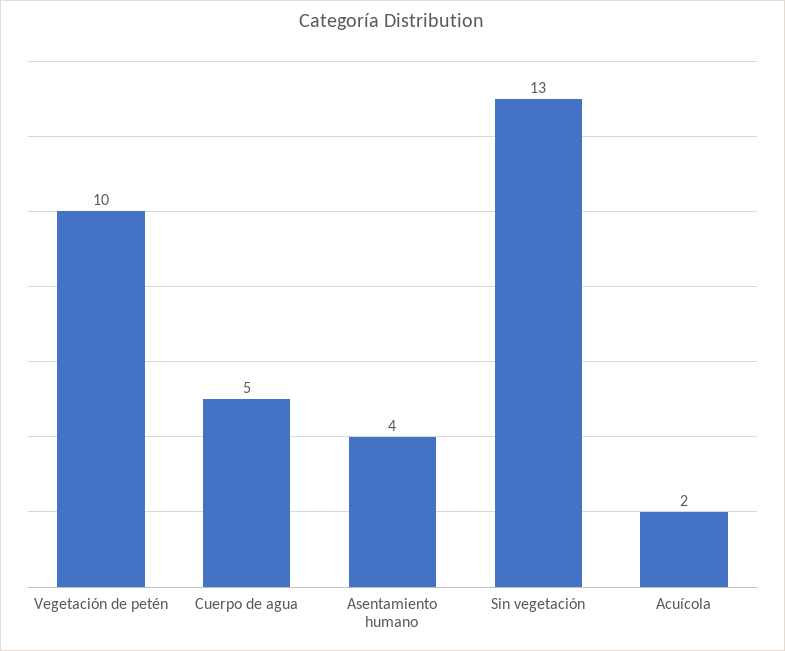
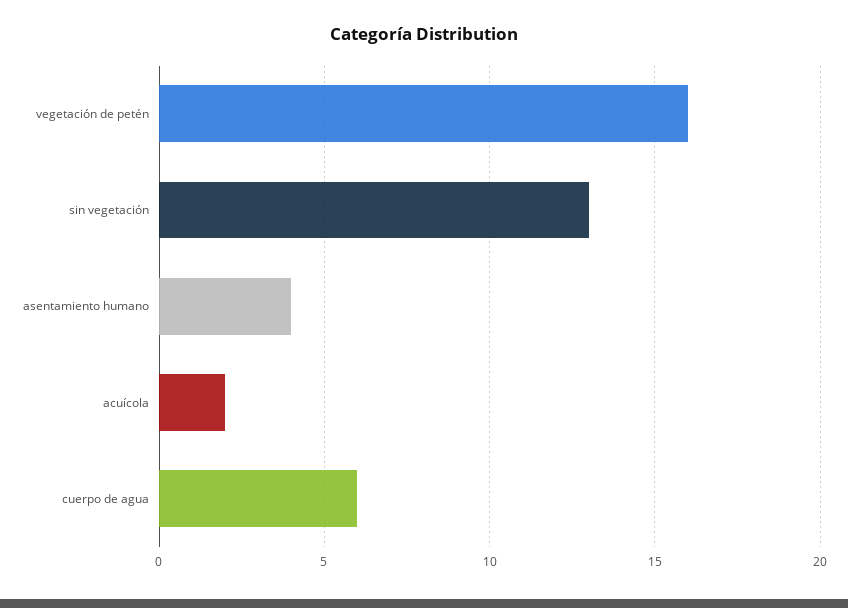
  {
-   "Vegetación de petén": 10,
+   "Vegetación de petén": 16,
-   "Cuerpo de agua": 5,
+   "Cuerpo de agua": 6,
    "Asentamiento humano": 4,
    "Sin vegetación": 13,
    "Acuícola": 2
  }

